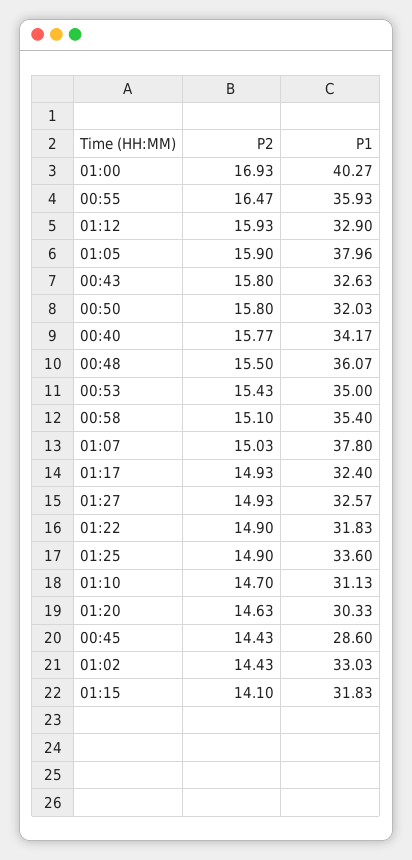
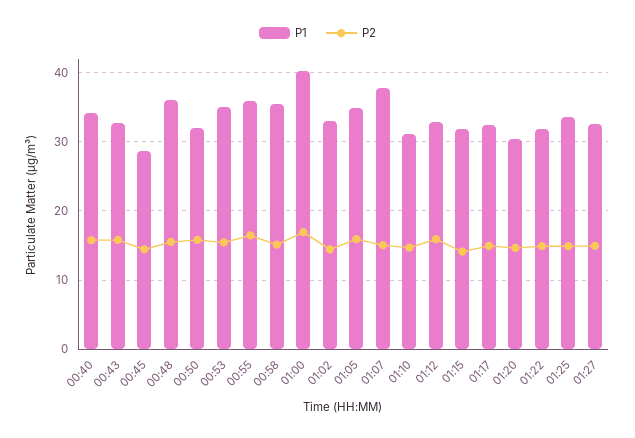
  {
    "P2": {
      "01:00": 16.93,
      "00:55": 16.47,
      "01:12": 15.93,
      "01:05": 15.9,
      "00:43": 15.8,
      "00:50": 15.8,
      "00:40": 15.77,
      "00:48": 15.5,
      "00:53": 15.43,
      "00:58": 15.1,
      "01:07": 15.03,
      "01:17": 14.93,
      "01:27": 14.93,
      "01:22": 14.9,
      "01:25": 14.9,
      "01:10": 14.7,
      "01:20": 14.63,
      "00:45": 14.43,
      "01:02": 14.43,
      "01:15": 14.1
    },
    "P1": {
      "01:00": 40.27,
      "00:55": 35.93,
      "01:12": 32.9,
-     "01:05": 37.96,
+     "01:05": 35,
      "00:43": 32.63,
      "00:50": 32.03,
      "00:40": 34.17,
      "00:48": 36.07,
      "00:53": 35,
      "00:58": 35.4,
      "01:07": 37.8,
      "01:17": 32.4,
      "01:27": 32.57,
      "01:22": 31.83,
      "01:25": 33.6,
      "01:10": 31.13,
      "01:20": 30.33,
      "00:45": 28.6,
      "01:02": 33.03,
      "01:15": 31.83
    }
  }

